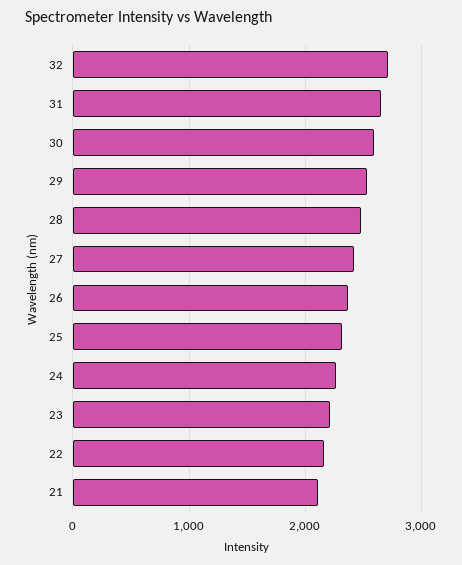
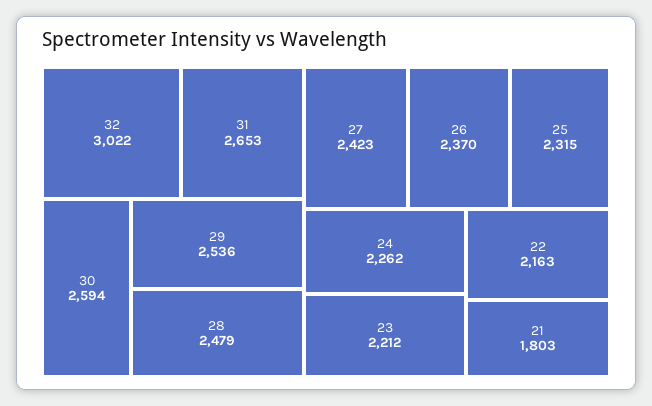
  {
-   "32": 2700,
+   "32": 3022,
    "31": 2653,
    "30": 2594,
    "29": 2536,
    "28": 2479,
    "27": 2423,
    "26": 2370,
    "25": 2315,
    "24": 2262,
    "23": 2212,
    "22": 2163,
-   "21": 2100
+   "21": 1803
  }

